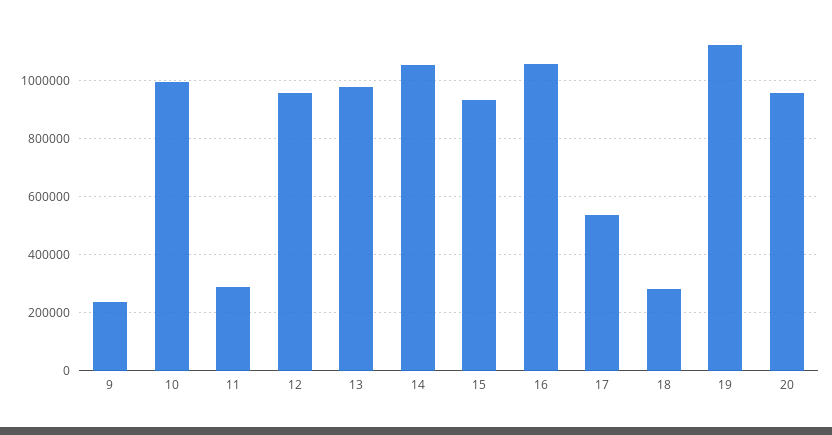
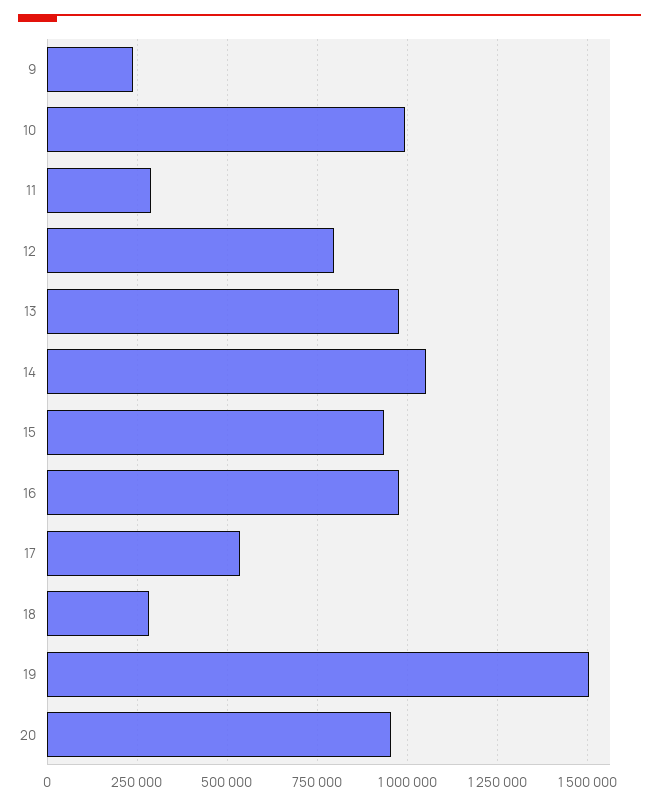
  {
    "9": 250000,
    "10": 1000000,
    "11": 300000,
-   "12": 950000,
+   "12": 800000,
    "13": 975000,
    "14": 1050000,
    "15": 925000,
-   "16": 1050000,
+   "16": 975000,
    "17": 525000,
    "18": 275000,
-   "19": 1125000,
+   "19": 1500000,
    "20": 950000
  }

